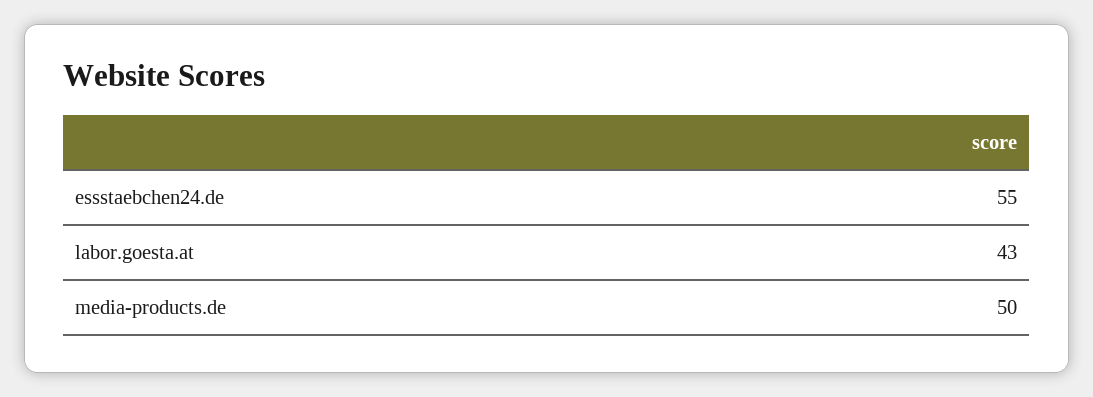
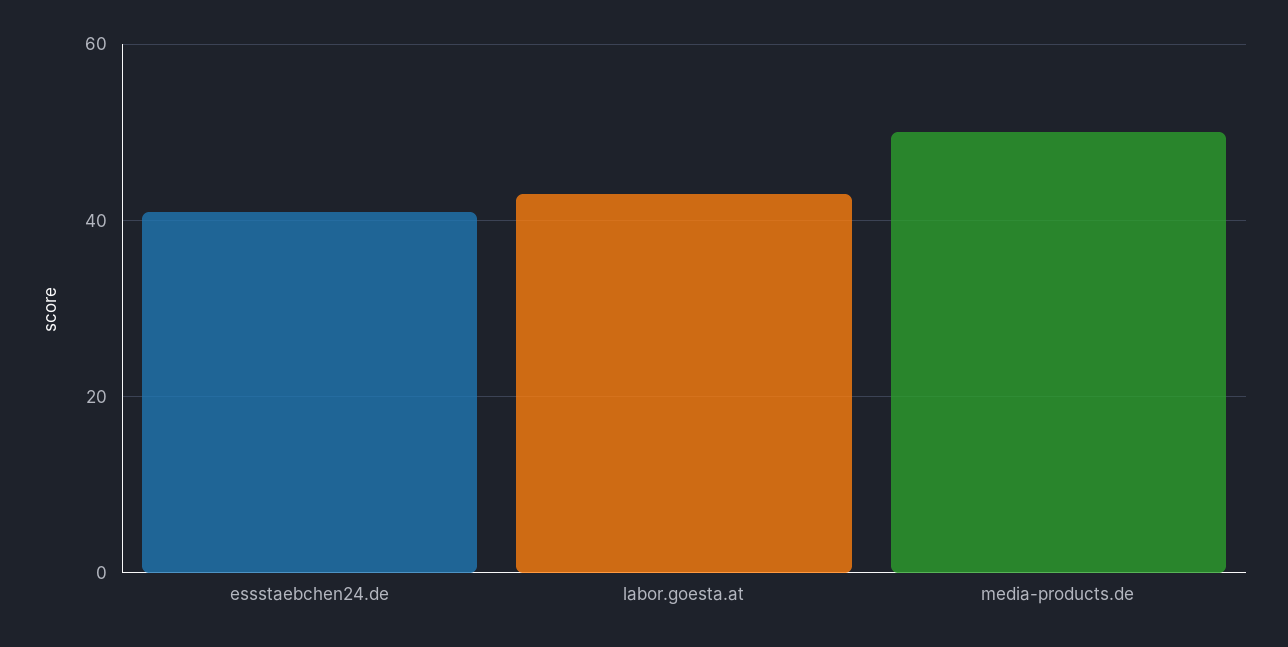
  {
-   "essstaebchen24.de": 55,
+   "essstaebchen24.de": 40,
    "labor.goesta.at": 43,
    "media-products.de": 50
  }

